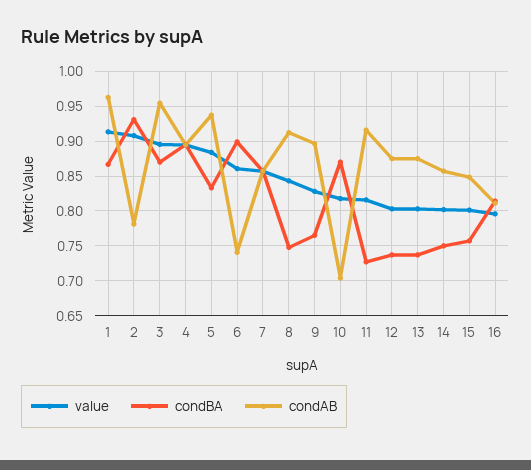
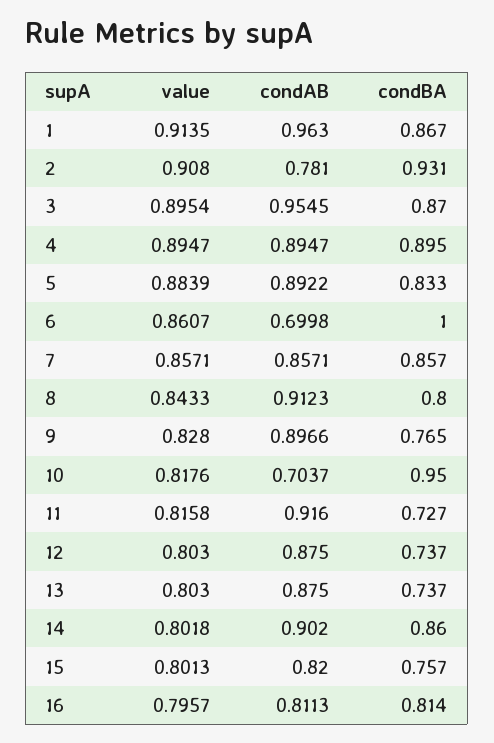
  {
    "value": {
      "1": 0.9135,
      "2": 0.908,
      "3": 0.8954,
      "4": 0.8947,
      "5": 0.8839,
      "6": 0.8607,
      "7": 0.8571,
      "8": 0.8433,
      "9": 0.828,
      "10": 0.8176,
      "11": 0.8158,
      "12": 0.803,
      "13": 0.803,
      "14": 0.8018,
      "15": 0.8013,
      "16": 0.7957
    },
    "condBA": {
      "1": 0.867,
      "2": 0.931,
      "3": 0.87,
      "4": 0.895,
      "5": 0.833,
-     "6": 0.9,
+     "6": 1,
      "7": 0.857,
-     "8": 0.75,
+     "8": 0.8,
      "9": 0.765,
-     "10": 0.87,
+     "10": 0.95,
      "11": 0.727,
      "12": 0.737,
      "13": 0.737,
-     "14": 0.75,
+     "14": 0.86,
      "15": 0.757,
      "16": 0.814
    },
    "condAB": {
      "1": 0.963,
      "2": 0.781,
      "3": 0.9545,
      "4": 0.8947,
-     "5": 0.94,
+     "5": 0.8922,
-     "6": 0.74,
+     "6": 0.6998,
      "7": 0.8571,
      "8": 0.9123,
      "9": 0.8966,
      "10": 0.7037,
      "11": 0.916,
      "12": 0.875,
      "13": 0.875,
-     "14": 0.86,
+     "14": 0.902,
-     "15": 0.85,
+     "15": 0.82,
      "16": 0.8113
    }
  }

